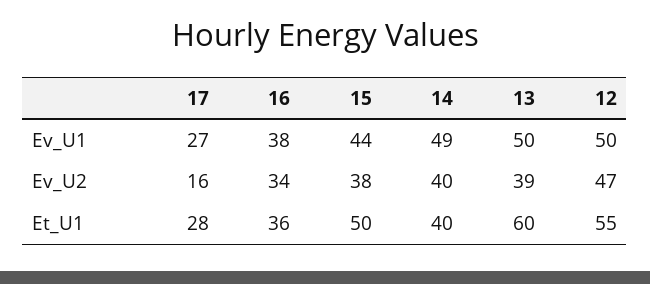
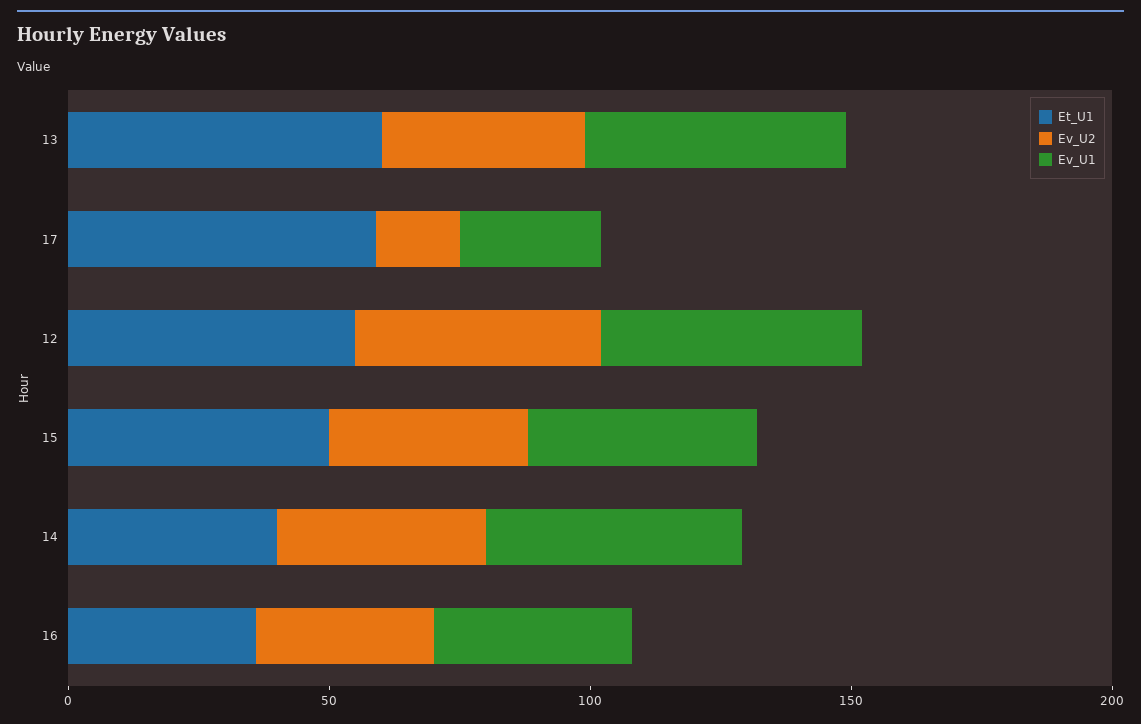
  {
    "Ev_U1": {
      "17": 27,
      "16": 38,
      "15": 44,
      "14": 49,
      "13": 50,
      "12": 50
    },
    "Ev_U2": {
      "17": 16,
      "16": 34,
      "15": 38,
      "14": 40,
      "13": 39,
      "12": 47
    },
    "Et_U1": {
-     "17": 28,
+     "17": 60,
      "16": 36,
      "15": 50,
      "14": 40,
      "13": 60,
      "12": 55
    }
  }

